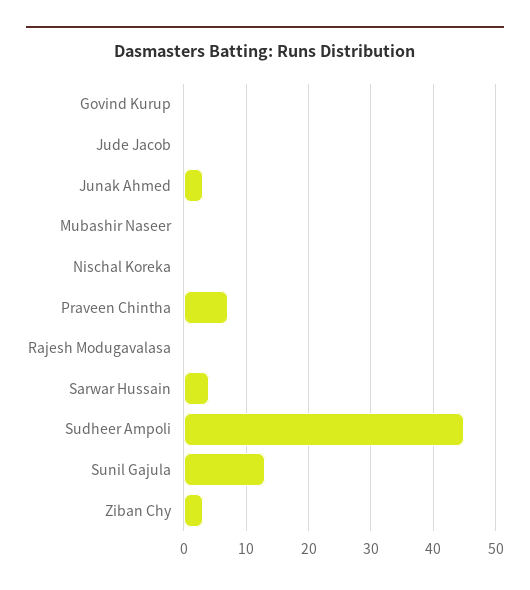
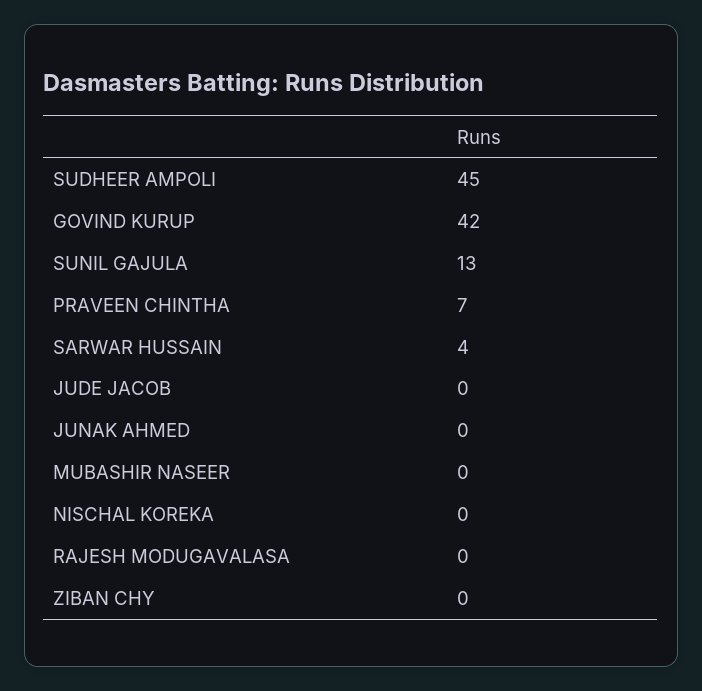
  {
-   "Govind Kurup": 0,
+   "Govind Kurup": 42,
    "Jude Jacob": 0,
-   "Junak Ahmed": 3,
+   "Junak Ahmed": 0,
    "Mubashir Naseer": 0,
    "Nischal Koreka": 0,
    "Praveen Chintha": 7,
    "Rajesh Modugavalasa": 0,
    "Sarwar Hussain": 4,
    "Sudheer Ampoli": 45,
    "Sunil Gajula": 13,
-   "Ziban Chy": 3
+   "Ziban Chy": 0
  }

